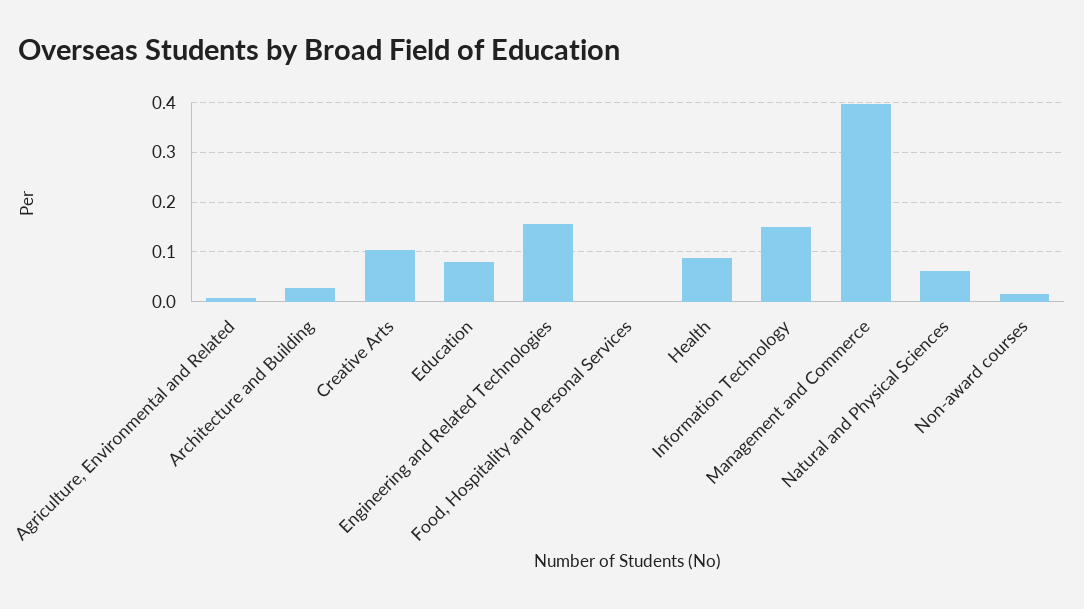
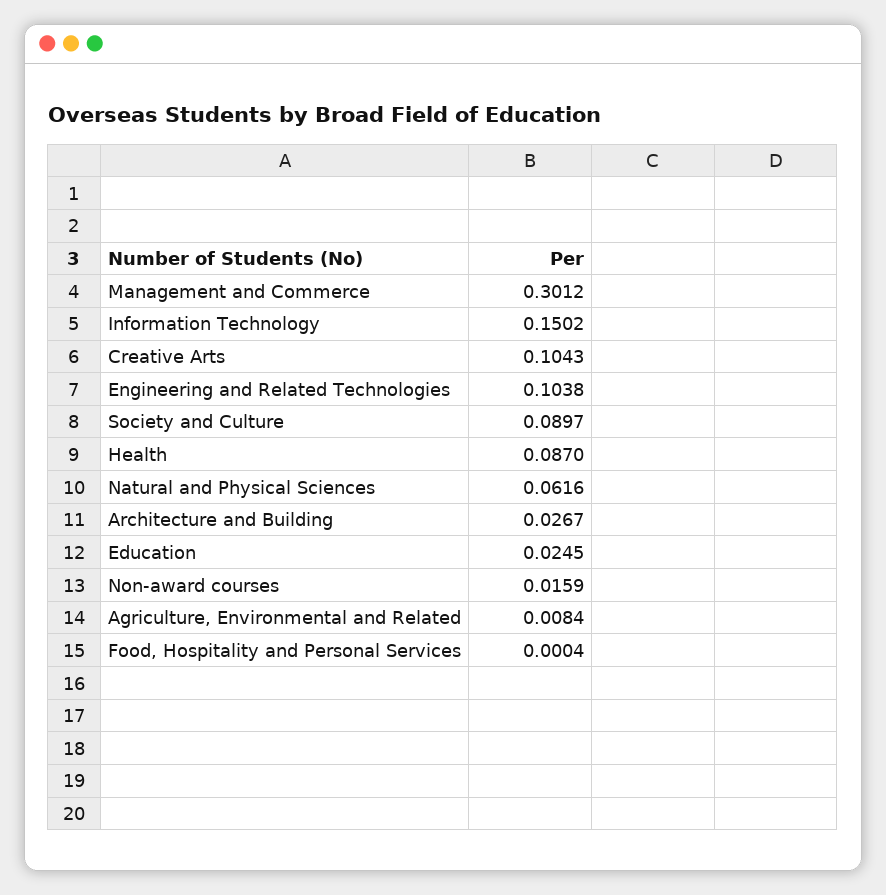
  {
    "Agriculture, Environmental and Related": 0.0084,
    "Architecture and Building": 0.0267,
    "Creative Arts": 0.1043,
-   "Education": 0.08,
+   "Education": 0.0245,
-   "Engineering and Related Technologies": 0.16,
+   "Engineering and Related Technologies": 0.1038,
    "Food, Hospitality and Personal Services": 0.0004,
    "Health": 0.087,
    "Information Technology": 0.1502,
-   "Management and Commerce": 0.4,
+   "Management and Commerce": 0.3012,
    "Natural and Physical Sciences": 0.0616,
-   "Non-award courses": 0.0159
+   "Non-award courses": 0.0159,
+   "Society and Culture": 0.0897
  }

